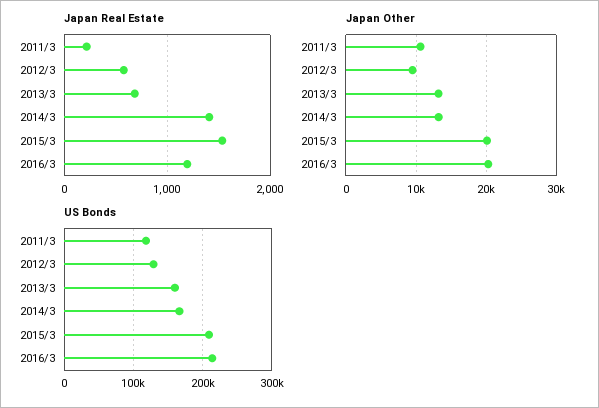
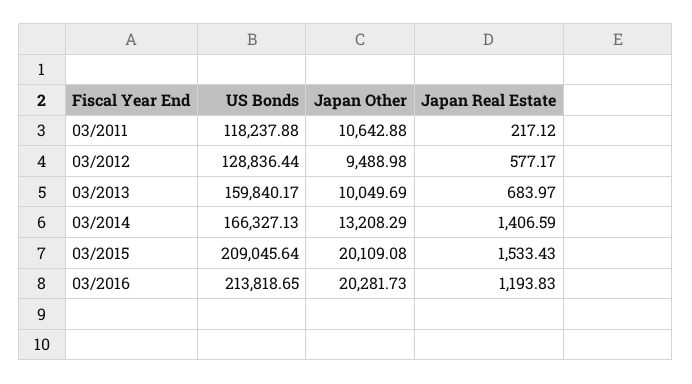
  {
    "Japan Real Estate": {
      "2011/3": 217.12,
      "2012/3": 577.17,
      "2013/3": 683.97,
      "2014/3": 1406.59,
      "2015/3": 1533.43,
      "2016/3": 1193.83
    },
    "Japan Other": {
      "2011/3": 10642.88,
      "2012/3": 9488.98,
-     "2013/3": 13000,
+     "2013/3": 10049.69,
      "2014/3": 13208.29,
      "2015/3": 20109.08,
      "2016/3": 20281.73
    },
    "US Bonds": {
      "2011/3": 118237.88,
      "2012/3": 128836.44,
      "2013/3": 159840.17,
      "2014/3": 166327.13,
      "2015/3": 209045.64,
      "2016/3": 213818.65
    }
  }

